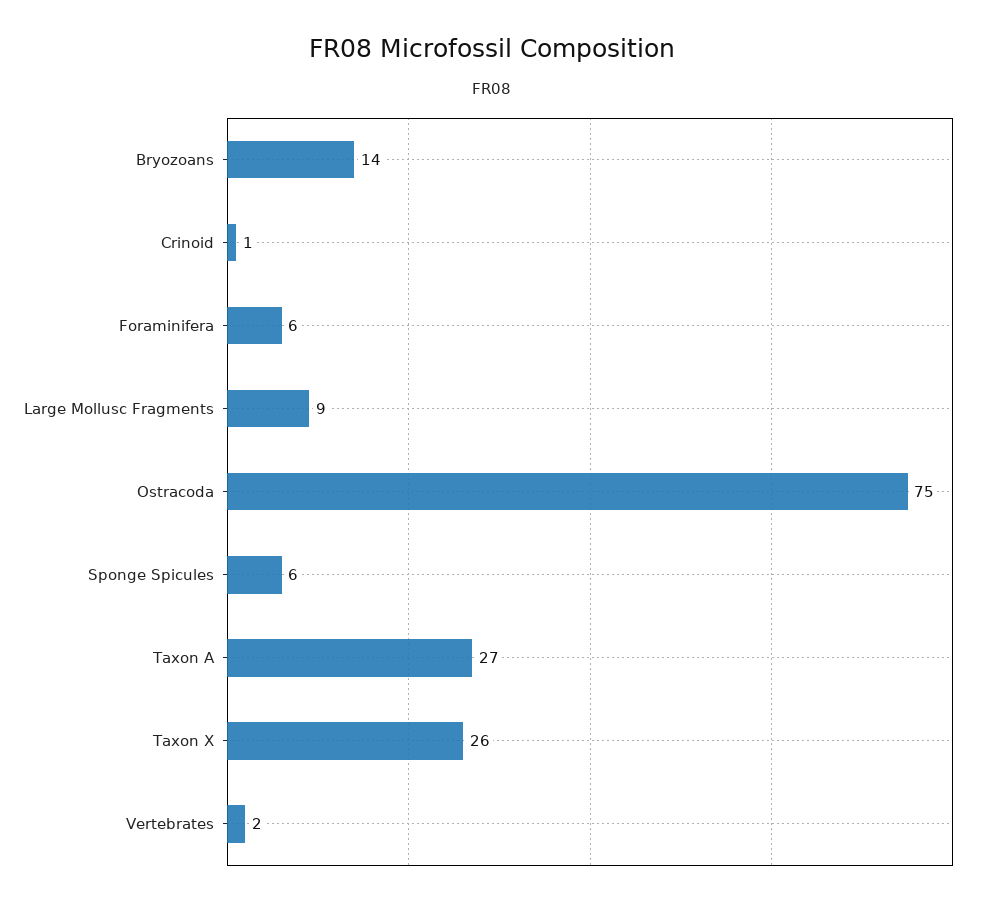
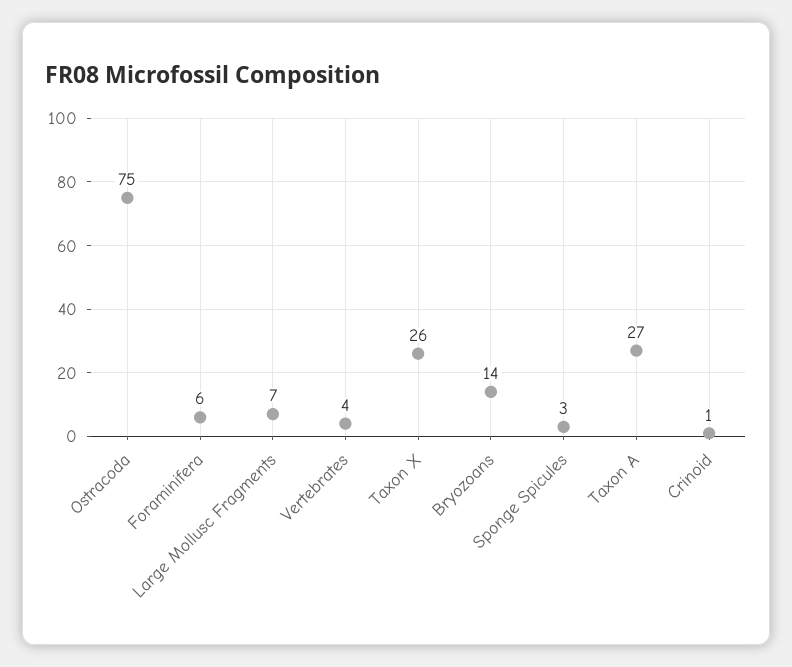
  {
    "Bryozoans": 14,
    "Crinoid": 1,
    "Foraminifera": 6,
-   "Large Mollusc Fragments": 9,
+   "Large Mollusc Fragments": 7,
    "Ostracoda": 75,
-   "Sponge Spicules": 6,
+   "Sponge Spicules": 3,
    "Taxon A": 27,
    "Taxon X": 26,
-   "Vertebrates": 2
+   "Vertebrates": 4
  }

